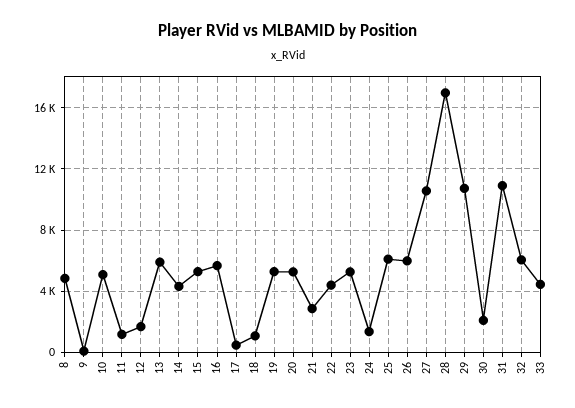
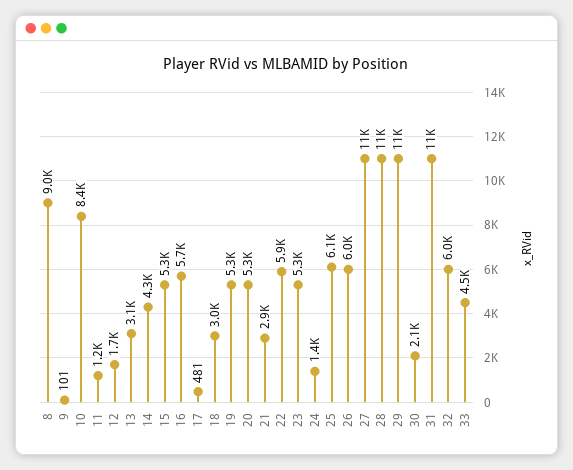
  {
-   "8": 5000,
+   "8": 9000,
    "9": 101,
-   "10": 5000,
+   "10": 8400,
    "11": 1200,
    "12": 1700,
-   "13": 6000,
+   "13": 3100,
    "14": 4300,
    "15": 5300,
    "16": 5700,
    "17": 481,
-   "18": 1000,
+   "18": 3000,
    "19": 5300,
    "20": 5300,
    "21": 2900,
-   "22": 4500,
+   "22": 5900,
    "23": 5300,
    "24": 1400,
    "25": 6100,
    "26": 6000,
    "27": 11000,
-   "28": 17000,
+   "28": 11000,
    "29": 11000,
    "30": 2100,
    "31": 11000,
    "32": 6000,
    "33": 4500
  }

